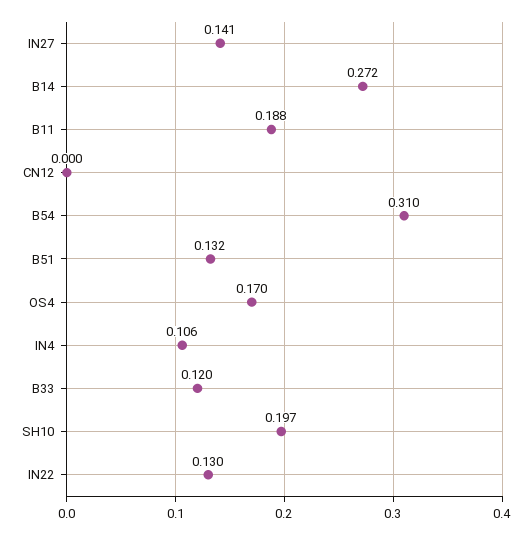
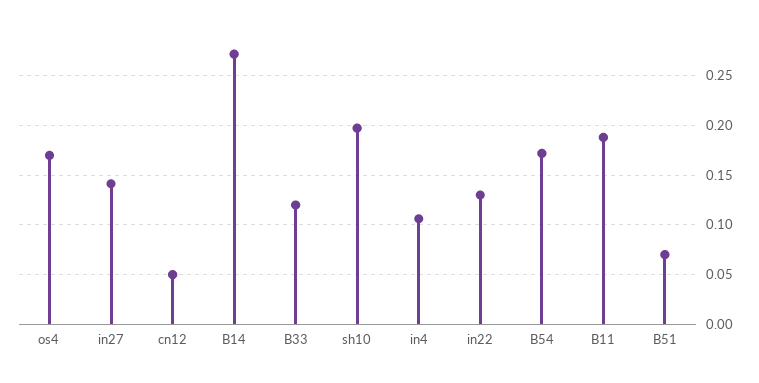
  {
    "IN27": 0.141,
    "B14": 0.272,
    "B11": 0.188,
-   "CN12": 0,
+   "CN12": 0.05,
-   "B54": 0.31,
+   "B54": 0.17,
-   "B51": 0.132,
+   "B51": 0.07,
    "OS4": 0.17,
    "IN4": 0.106,
    "B33": 0.12,
    "SH10": 0.197,
    "IN22": 0.13
  }

